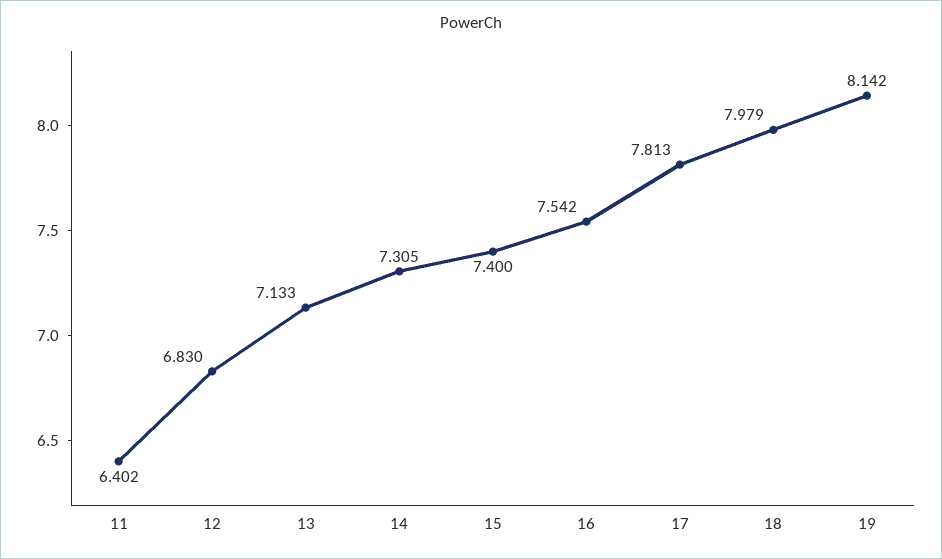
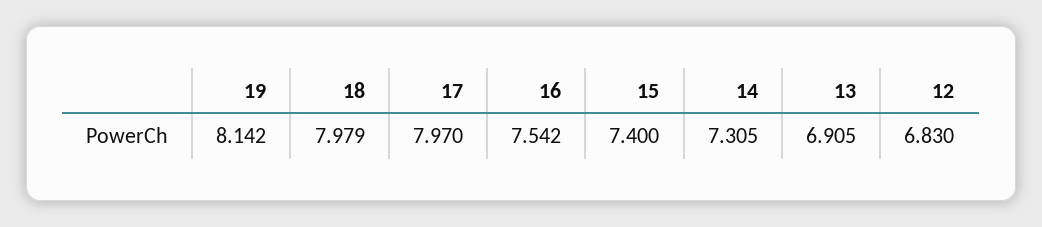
  {
-   "11": 6.402,
    "12": 6.83,
-   "13": 7.133,
+   "13": 6.905,
    "14": 7.305,
    "15": 7.4,
    "16": 7.542,
-   "17": 7.813,
+   "17": 7.97,
    "18": 7.979,
    "19": 8.142
  }

